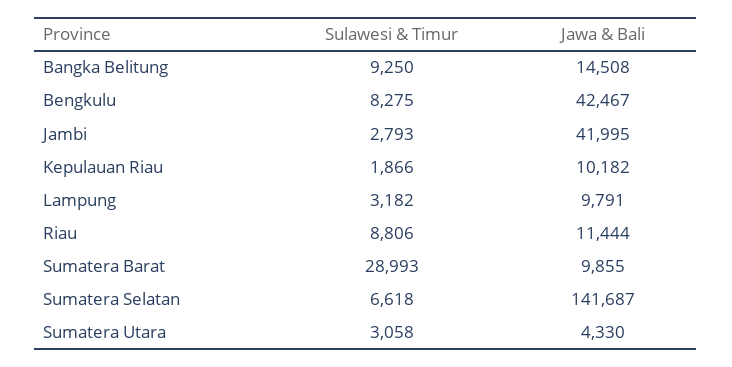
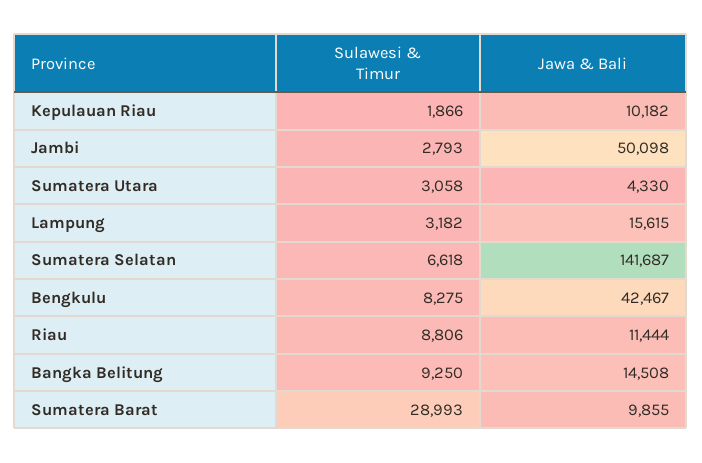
  {
    "Sulawesi & Timur": {
      "Bangka Belitung": 9250,
      "Bengkulu": 8275,
      "Jambi": 2793,
      "Kepulauan Riau": 1866,
      "Lampung": 3182,
      "Riau": 8806,
      "Sumatera Barat": 28993,
      "Sumatera Selatan": 6618,
      "Sumatera Utara": 3058
    },
    "Jawa & Bali": {
      "Bangka Belitung": 14508,
      "Bengkulu": 42467,
-     "Jambi": 41995,
+     "Jambi": 50098,
      "Kepulauan Riau": 10182,
-     "Lampung": 9791,
+     "Lampung": 15615,
      "Riau": 11444,
      "Sumatera Barat": 9855,
      "Sumatera Selatan": 141687,
      "Sumatera Utara": 4330
    }
  }

